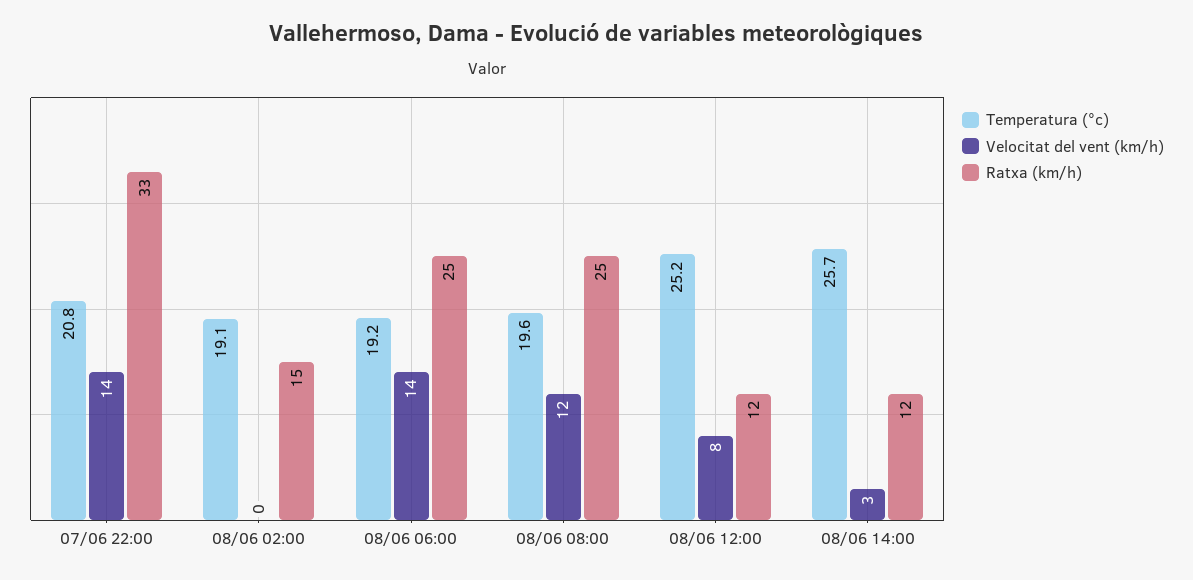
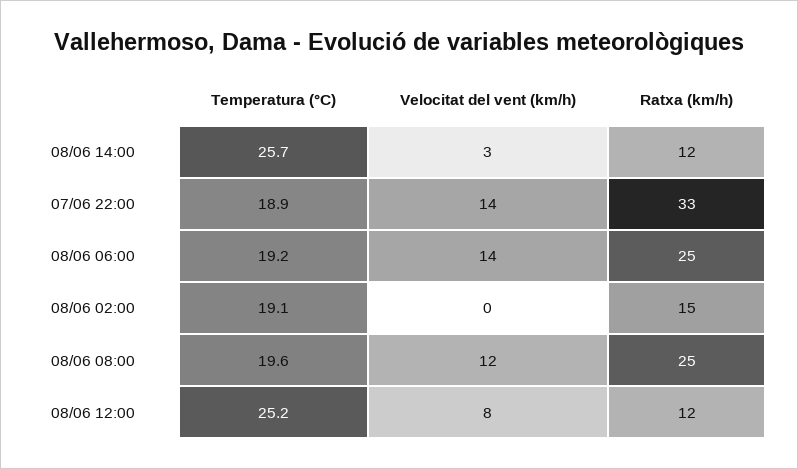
  {
    "Temperatura (°c)": {
-     "07/06 22:00": 20.8,
+     "07/06 22:00": 18.9,
      "08/06 02:00": 19.1,
      "08/06 06:00": 19.2,
      "08/06 08:00": 19.6,
      "08/06 12:00": 25.2,
      "08/06 14:00": 25.7
    },
    "Velocitat del vent (km/h)": {
      "07/06 22:00": 14,
      "08/06 02:00": 0,
      "08/06 06:00": 14,
      "08/06 08:00": 12,
      "08/06 12:00": 8,
      "08/06 14:00": 3
    },
    "Ratxa (km/h)": {
      "07/06 22:00": 33,
      "08/06 02:00": 15,
      "08/06 06:00": 25,
      "08/06 08:00": 25,
      "08/06 12:00": 12,
      "08/06 14:00": 12
    }
  }

